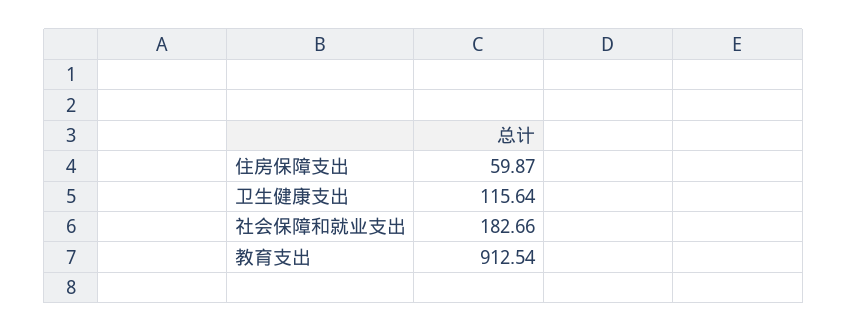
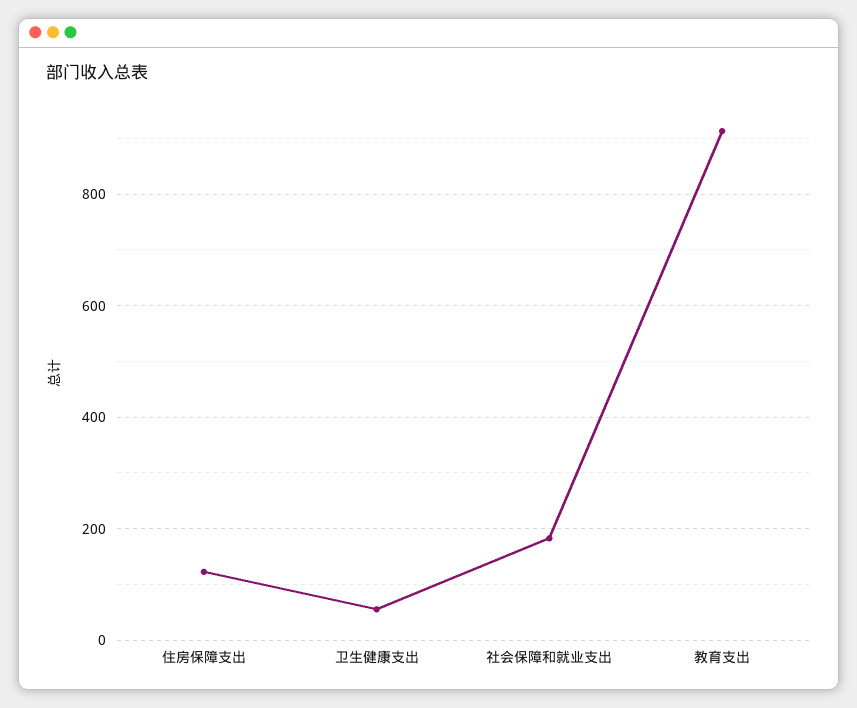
  {
-   "住房保障支出": 59.87,
+   "住房保障支出": 120,
-   "卫生健康支出": 115.64,
+   "卫生健康支出": 60,
    "社会保障和就业支出": 182.66,
    "教育支出": 912.54
  }

